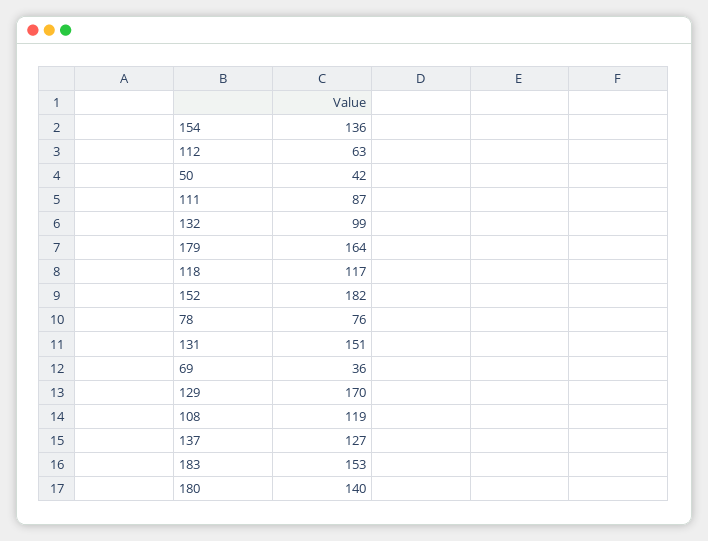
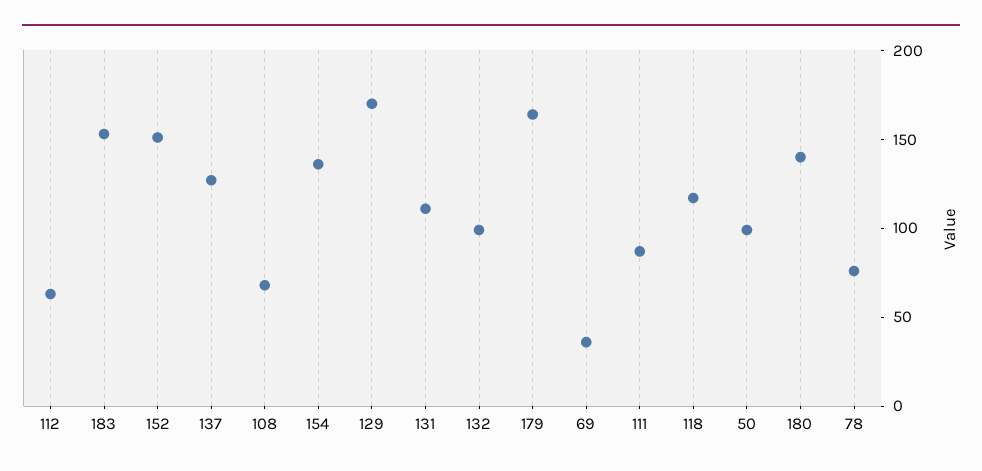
  {
    "154": 136,
    "112": 63,
-   "50": 42,
+   "50": 100,
    "111": 87,
    "132": 99,
    "179": 164,
    "118": 117,
-   "152": 182,
+   "152": 150,
    "78": 76,
-   "131": 151,
+   "131": 110,
    "69": 36,
    "129": 170,
-   "108": 119,
+   "108": 70,
    "137": 127,
    "183": 153,
    "180": 140
  }

